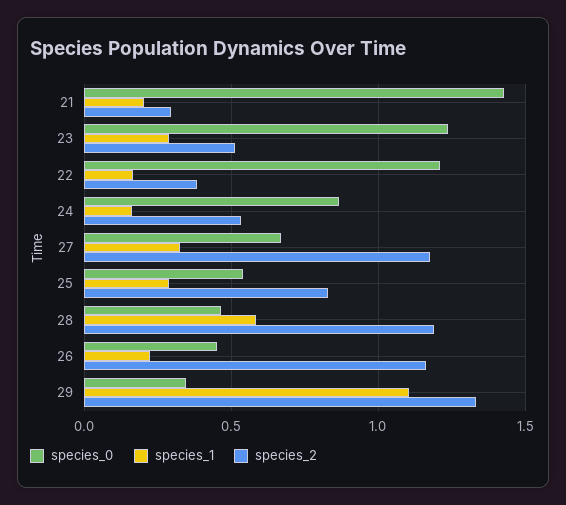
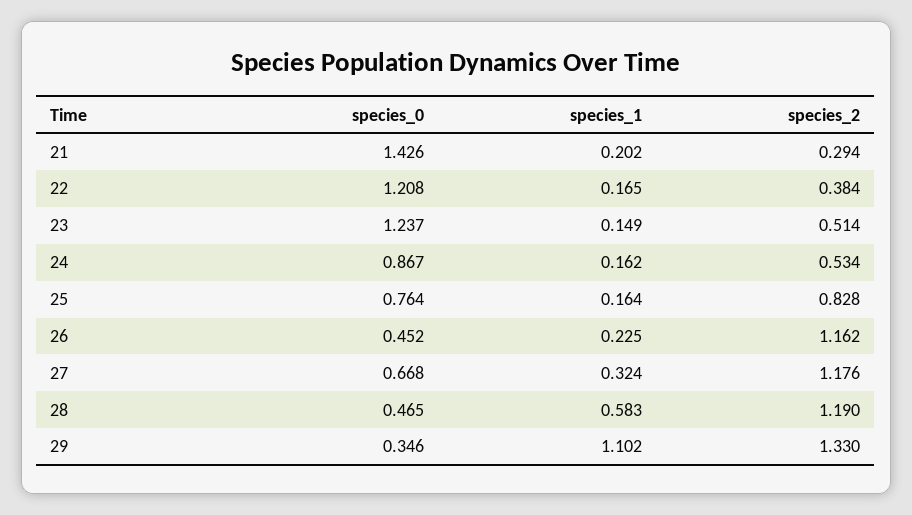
  {
    "species_0": {
      "21": 1.426,
      "23": 1.237,
      "22": 1.208,
      "24": 0.867,
      "27": 0.668,
-     "25": 0.55,
+     "25": 0.764,
      "28": 0.465,
      "26": 0.452,
      "29": 0.346
    },
    "species_1": {
      "21": 0.202,
-     "23": 0.3,
+     "23": 0.149,
      "22": 0.165,
      "24": 0.162,
      "27": 0.324,
-     "25": 0.3,
+     "25": 0.164,
      "28": 0.583,
      "26": 0.225,
      "29": 1.102
    },
    "species_2": {
      "21": 0.294,
      "23": 0.514,
      "22": 0.384,
      "24": 0.534,
      "27": 1.176,
      "25": 0.828,
      "28": 1.19,
      "26": 1.162,
      "29": 1.33
    }
  }

